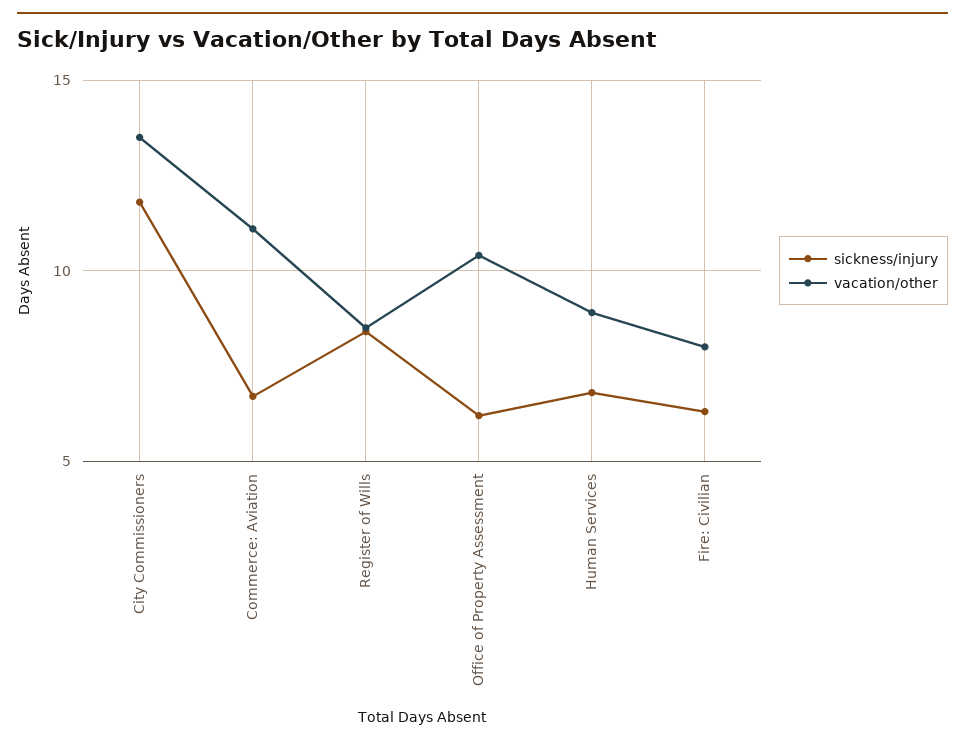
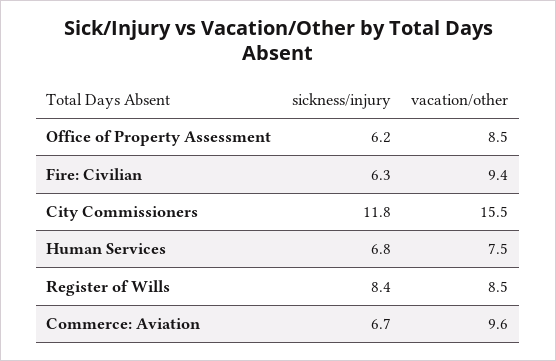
  {
    "sickness/injury": {
      "City Commissioners": 11.8,
      "Commerce: Aviation": 6.7,
      "Register of Wills": 8.4,
      "Office of Property Assessment": 6.2,
      "Human Services": 6.8,
      "Fire: Civilian": 6.3
    },
    "vacation/other": {
-     "City Commissioners": 13.5,
+     "City Commissioners": 15.5,
-     "Commerce: Aviation": 11,
+     "Commerce: Aviation": 9.6,
      "Register of Wills": 8.5,
-     "Office of Property Assessment": 10.5,
+     "Office of Property Assessment": 8.5,
-     "Human Services": 9,
+     "Human Services": 7.5,
-     "Fire: Civilian": 8
+     "Fire: Civilian": 9.4
    }
  }

